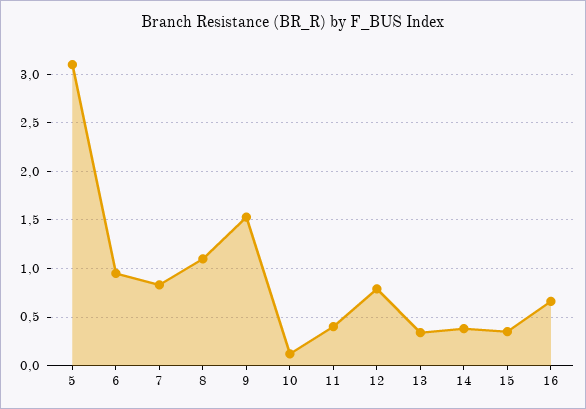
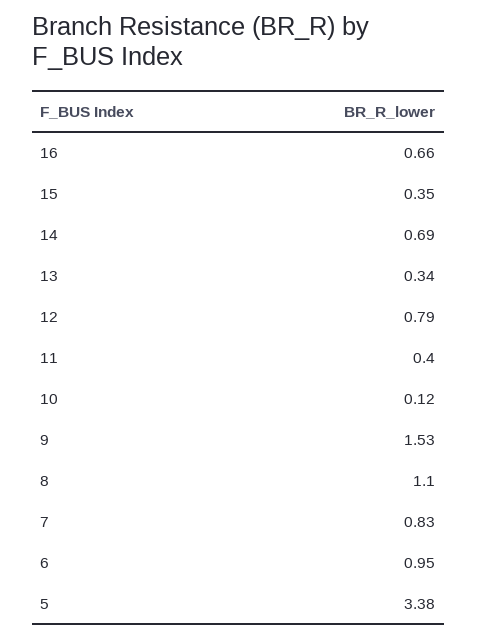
  {
-   "5": 3.1,
+   "5": 3.38,
    "6": 0.95,
    "7": 0.83,
    "8": 1.1,
    "9": 1.53,
    "10": 0.12,
    "11": 0.4,
    "12": 0.79,
    "13": 0.34,
-   "14": 0.4,
+   "14": 0.69,
    "15": 0.35,
    "16": 0.66
  }

